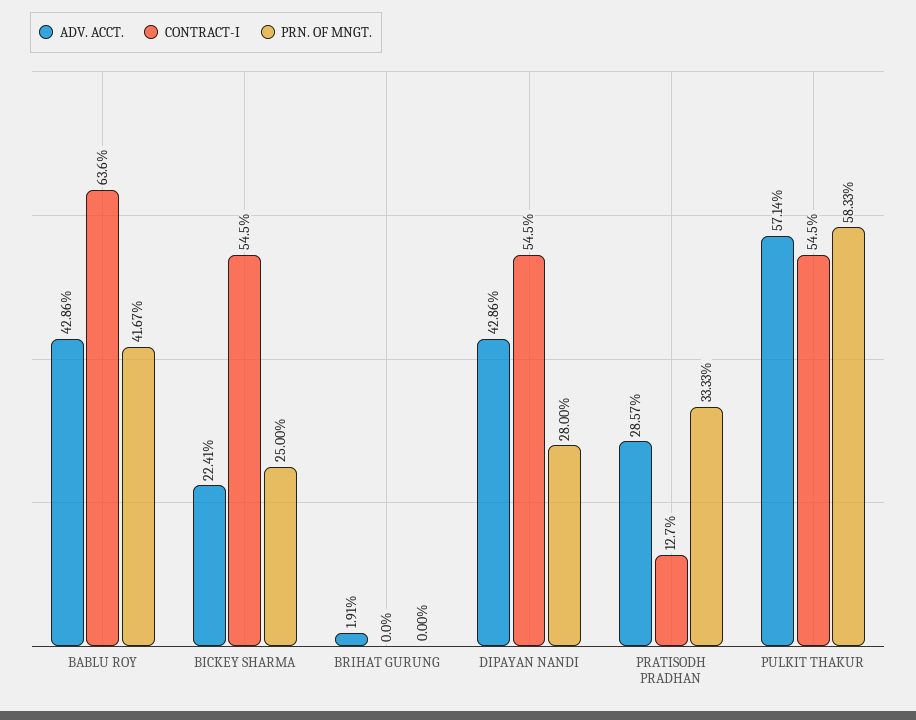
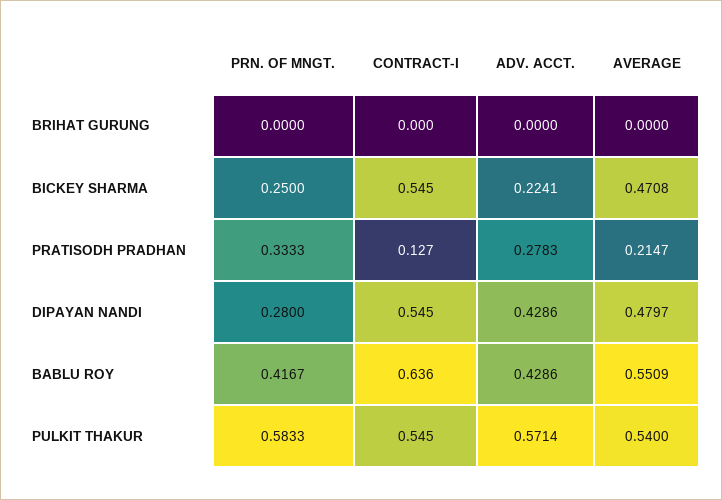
  {
    "ADV. ACCT.": {
      "BABLU ROY": 0.4286,
      "BICKEY SHARMA": 0.2241,
-     "BRIHAT GURUNG": 0.0191,
+     "BRIHAT GURUNG": 0,
      "DIPAYAN NANDI": 0.4286,
-     "PRATISODH PRADHAN": 0.2857,
+     "PRATISODH PRADHAN": 0.2783,
      "PULKIT THAKUR": 0.5714
    },
    "CONTRACT-I": {
      "BABLU ROY": 0.636,
      "BICKEY SHARMA": 0.545,
      "BRIHAT GURUNG": 0,
      "DIPAYAN NANDI": 0.545,
      "PRATISODH PRADHAN": 0.127,
      "PULKIT THAKUR": 0.545
    },
    "PRN. OF MNGT.": {
      "BABLU ROY": 0.4167,
      "BICKEY SHARMA": 0.25,
      "BRIHAT GURUNG": 0,
      "DIPAYAN NANDI": 0.28,
      "PRATISODH PRADHAN": 0.3333,
      "PULKIT THAKUR": 0.5833
-   }
+   },
+   "AVERAGE": {
+     "BRIHAT GURUNG": 0,
+     "BICKEY SHARMA": 0.4708,
+     "PRATISODH PRADHAN": 0.2147,
+     "DIPAYAN NANDI": 0.4797,
+     "BABLU ROY": 0.5509,
+     "PULKIT THAKUR": 0.54
+   }
  }

